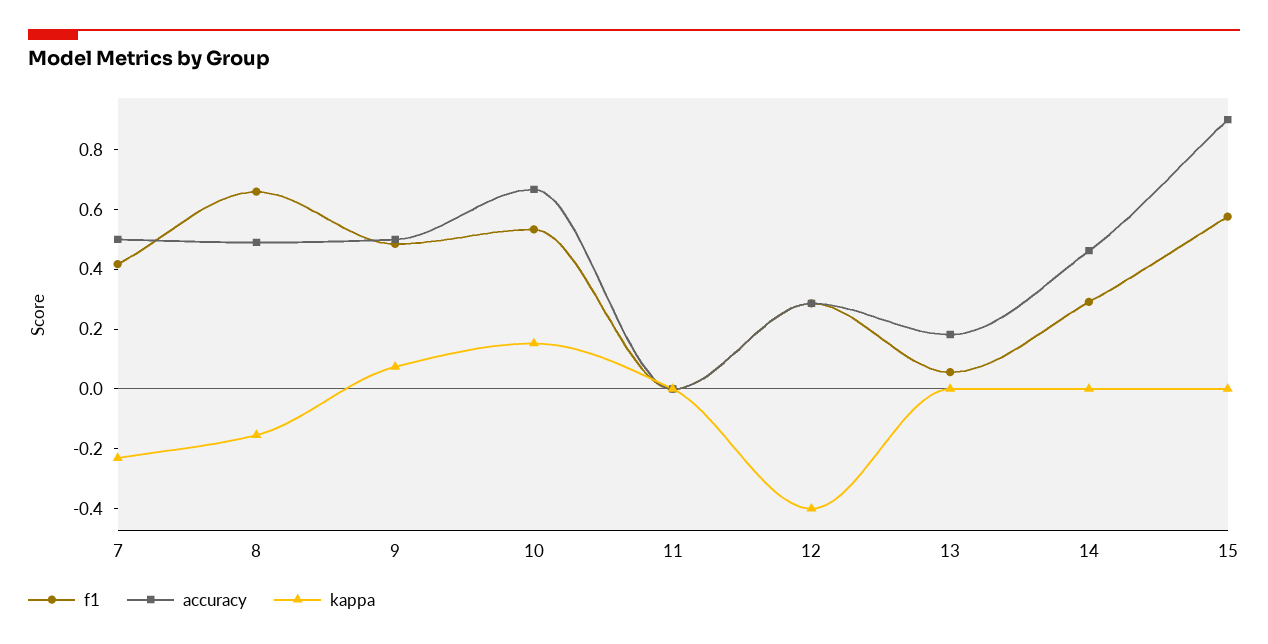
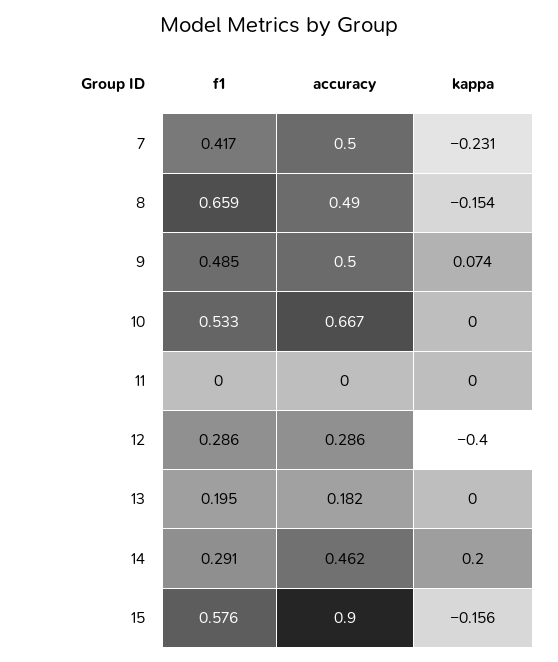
  {
    "f1": {
      "7": 0.417,
      "8": 0.659,
      "9": 0.485,
      "10": 0.533,
      "11": 0,
      "12": 0.286,
-     "13": 0.05,
+     "13": 0.195,
      "14": 0.291,
      "15": 0.576
    },
    "accuracy": {
      "7": 0.5,
      "8": 0.49,
      "9": 0.5,
      "10": 0.667,
      "11": 0,
      "12": 0.286,
      "13": 0.182,
      "14": 0.462,
      "15": 0.9
    },
    "kappa": {
      "7": -0.231,
      "8": -0.154,
      "9": 0.074,
-     "10": 0.15,
+     "10": 0,
      "11": 0,
      "12": -0.4,
      "13": 0,
-     "14": 0,
+     "14": 0.2,
-     "15": 0
+     "15": -0.156
    }
  }

